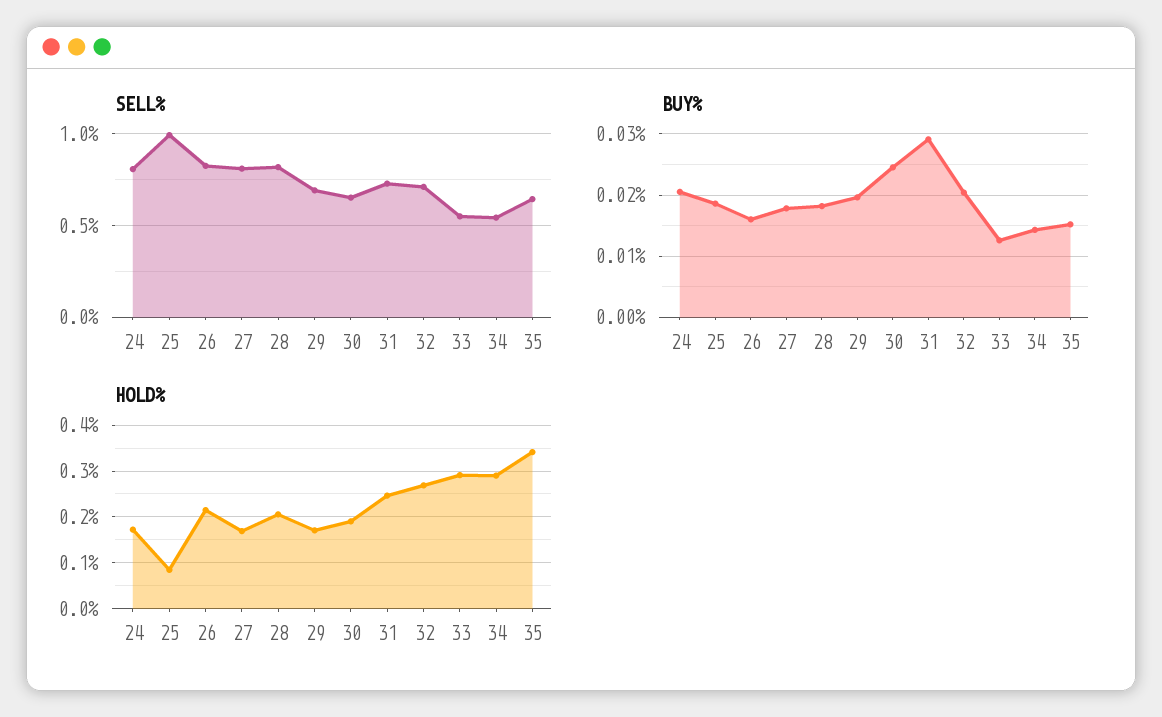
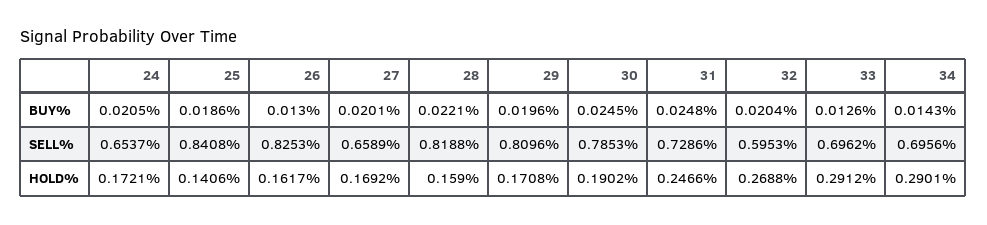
  {
    "SELL%": {
-     "24": 0.8,
+     "24": 0.6537,
-     "25": 1,
+     "25": 0.8408,
      "26": 0.8253,
-     "27": 0.8,
+     "27": 0.6589,
      "28": 0.8188,
-     "29": 0.7,
+     "29": 0.8096,
-     "30": 0.65,
+     "30": 0.7853,
      "31": 0.7286,
-     "32": 0.7,
+     "32": 0.5953,
-     "33": 0.55,
+     "33": 0.6962,
-     "34": 0.55,
+     "34": 0.6956
-     "35": 0.65
    },
    "BUY%": {
      "24": 0.0205,
      "25": 0.0186,
-     "26": 0.016,
+     "26": 0.013,
-     "27": 0.018,
+     "27": 0.0201,
-     "28": 0.018,
+     "28": 0.0221,
      "29": 0.0196,
      "30": 0.0245,
-     "31": 0.029,
+     "31": 0.0248,
      "32": 0.0204,
      "33": 0.0126,
-     "34": 0.0143,
+     "34": 0.0143
-     "35": 0.015
    },
    "HOLD%": {
      "24": 0.1721,
-     "25": 0.08,
+     "25": 0.1406,
-     "26": 0.22,
+     "26": 0.1617,
      "27": 0.1692,
-     "28": 0.2,
+     "28": 0.159,
      "29": 0.1708,
      "30": 0.1902,
      "31": 0.2466,
      "32": 0.2688,
      "33": 0.2912,
-     "34": 0.2901,
+     "34": 0.2901
-     "35": 0.34
    }
  }

